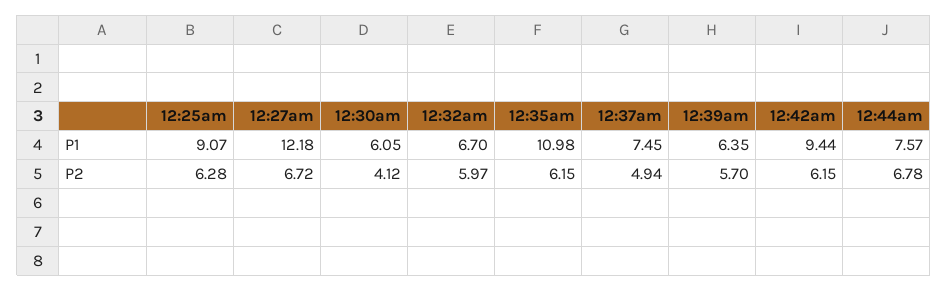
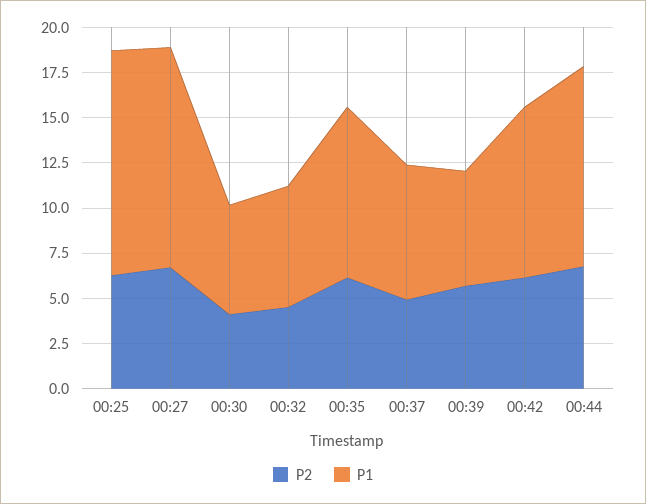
  {
    "P1": {
-     "12:25am": 9.07,
+     "12:25am": 12.5,
      "12:27am": 12.18,
      "12:30am": 6.05,
      "12:32am": 6.7,
-     "12:35am": 10.98,
+     "12:35am": 9.5,
      "12:37am": 7.45,
      "12:39am": 6.35,
      "12:42am": 9.44,
-     "12:44am": 7.57
+     "12:44am": 11
    },
    "P2": {
      "12:25am": 6.28,
      "12:27am": 6.72,
      "12:30am": 4.12,
-     "12:32am": 5.97,
+     "12:32am": 4.5,
      "12:35am": 6.15,
      "12:37am": 4.94,
      "12:39am": 5.7,
      "12:42am": 6.15,
      "12:44am": 6.78
    }
  }

